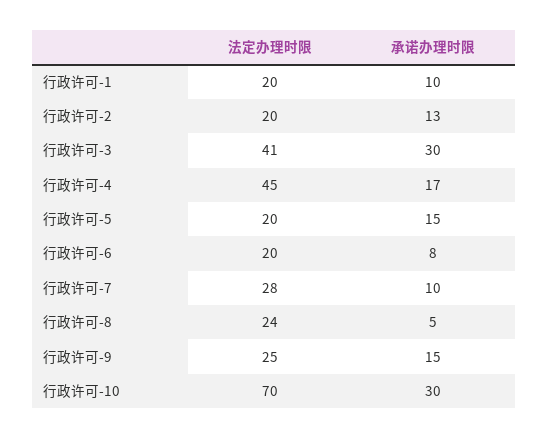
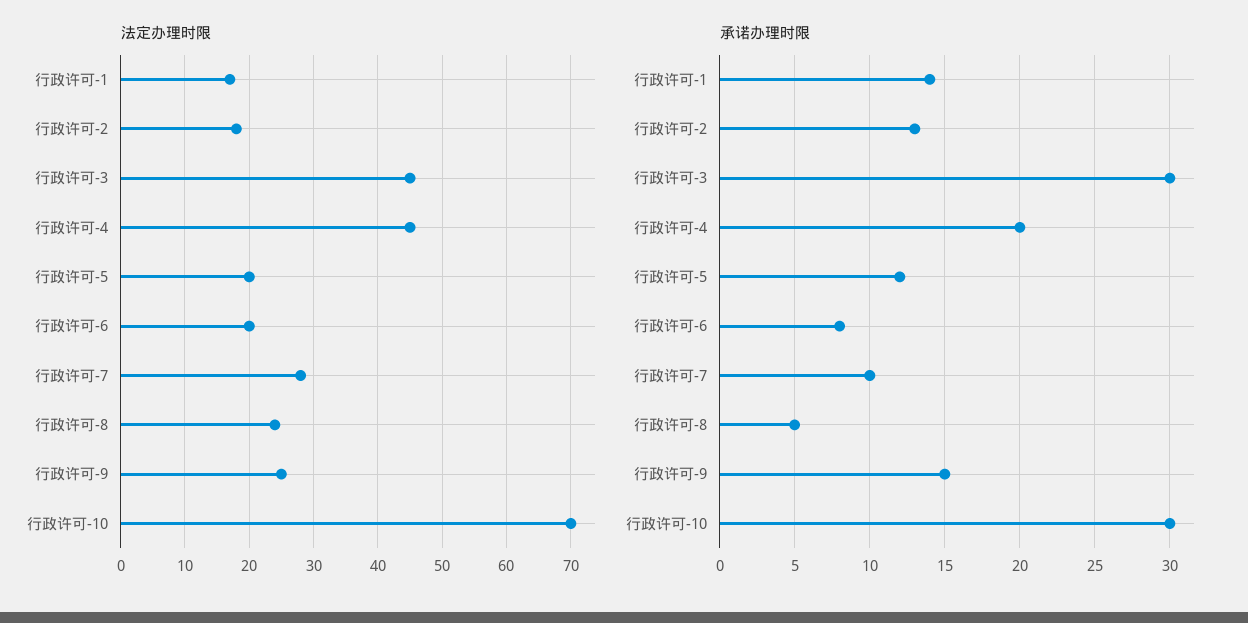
  {
    "法定办理时限": {
-     "行政许可-1": 20,
+     "行政许可-1": 17,
-     "行政许可-2": 20,
+     "行政许可-2": 18,
-     "行政许可-3": 41,
+     "行政许可-3": 45,
      "行政许可-4": 45,
      "行政许可-5": 20,
      "行政许可-6": 20,
      "行政许可-7": 28,
      "行政许可-8": 24,
      "行政许可-9": 25,
      "行政许可-10": 70
    },
    "承诺办理时限": {
-     "行政许可-1": 10,
+     "行政许可-1": 14,
      "行政许可-2": 13,
      "行政许可-3": 30,
-     "行政许可-4": 17,
+     "行政许可-4": 20,
-     "行政许可-5": 15,
+     "行政许可-5": 12,
      "行政许可-6": 8,
      "行政许可-7": 10,
      "行政许可-8": 5,
      "行政许可-9": 15,
      "行政许可-10": 30
    }
  }

